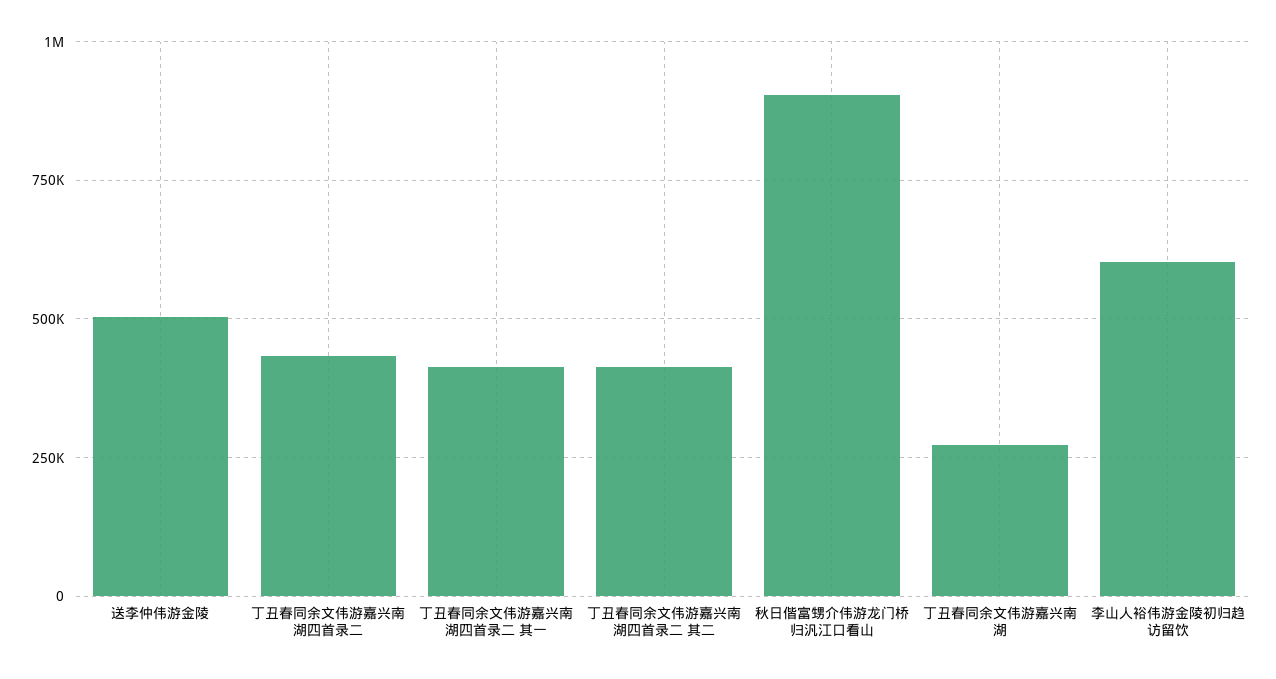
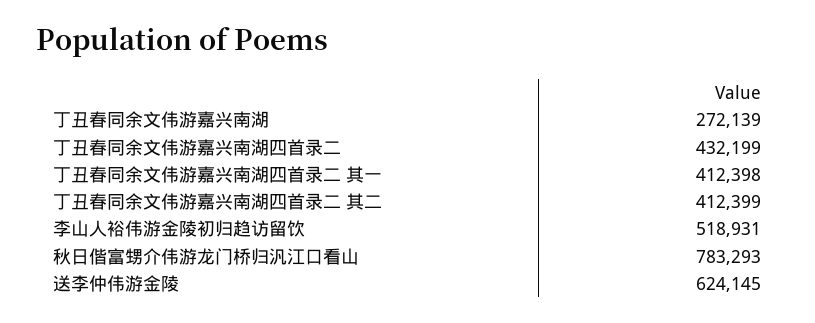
  {
-   "送李仲伟游金陵": 500000,
+   "送李仲伟游金陵": 624145,
    "丁丑春同余文伟游嘉兴南湖四首录二": 432199,
    "丁丑春同余文伟游嘉兴南湖四首录二 其一": 412398,
    "丁丑春同余文伟游嘉兴南湖四首录二 其二": 412399,
-   "秋日偕富甥介伟游龙门桥归汎江口看山": 900000,
+   "秋日偕富甥介伟游龙门桥归汎江口看山": 783293,
    "丁丑春同余文伟游嘉兴南湖": 272139,
-   "李山人裕伟游金陵初归趋访留饮": 600000
+   "李山人裕伟游金陵初归趋访留饮": 518931
  }

